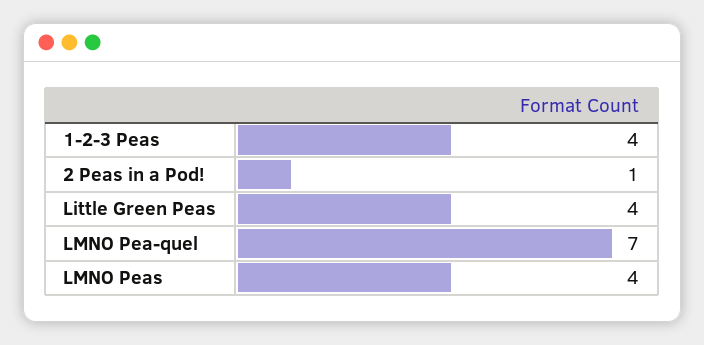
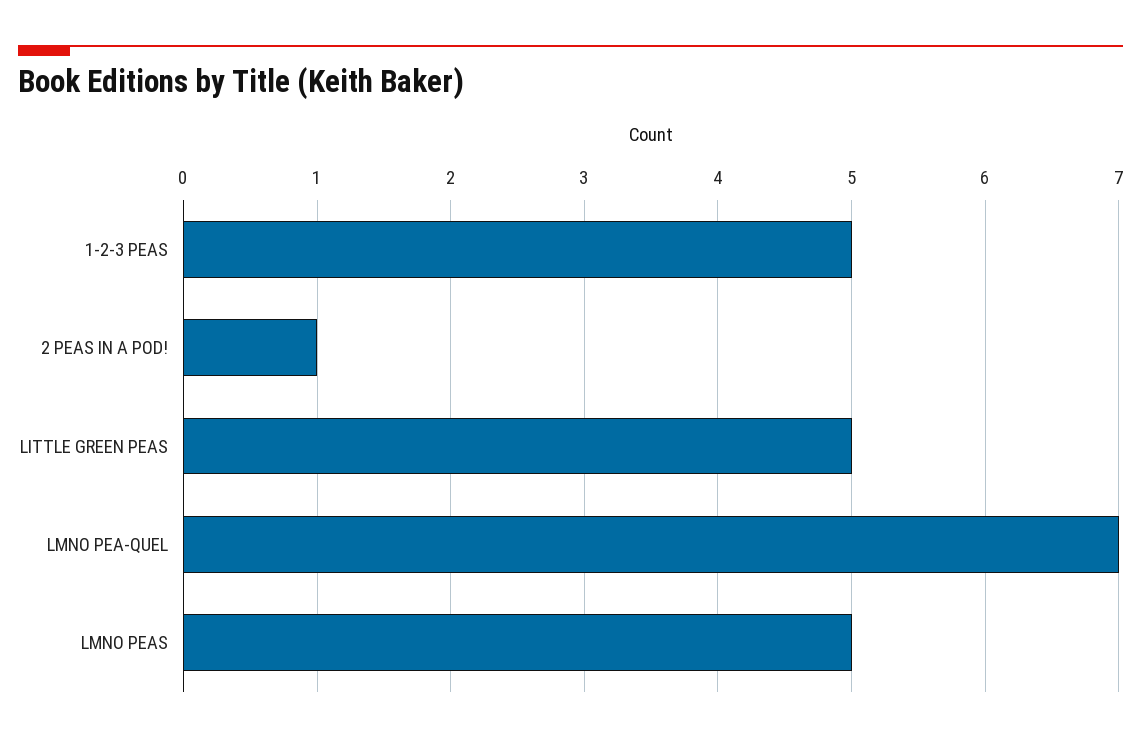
  {
-   "1-2-3 Peas": 4,
+   "1-2-3 Peas": 5,
    "2 Peas in a Pod!": 1,
-   "Little Green Peas": 4,
+   "Little Green Peas": 5,
    "LMNO Pea-quel": 7,
-   "LMNO Peas": 4
+   "LMNO Peas": 5
  }

